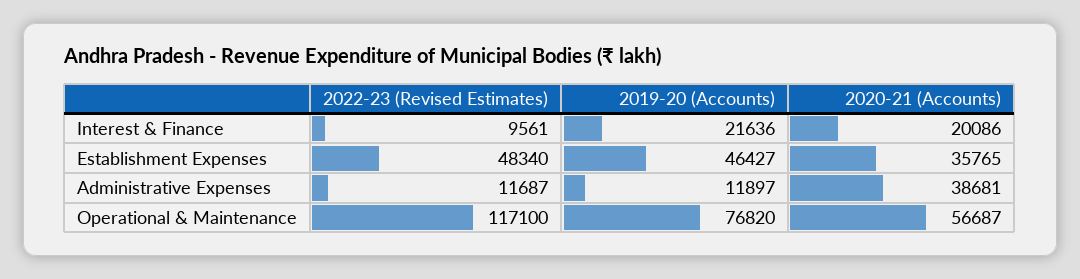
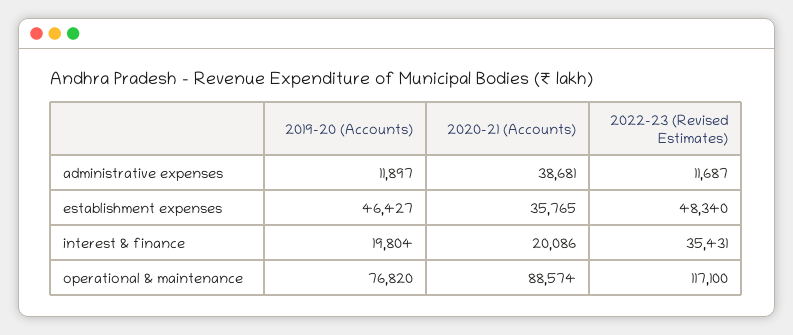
  {
    "2022-23 (Revised Estimates)": {
-     "Interest & Finance": 9561,
+     "Interest & Finance": 35431,
      "Establishment Expenses": 48340,
      "Administrative Expenses": 11687,
      "Operational & Maintenance": 117100
    },
    "2019-20 (Accounts)": {
-     "Interest & Finance": 21636,
+     "Interest & Finance": 19804,
      "Establishment Expenses": 46427,
      "Administrative Expenses": 11897,
      "Operational & Maintenance": 76820
    },
    "2020-21 (Accounts)": {
      "Interest & Finance": 20086,
      "Establishment Expenses": 35765,
      "Administrative Expenses": 38681,
-     "Operational & Maintenance": 56687
+     "Operational & Maintenance": 88574
    }
  }

